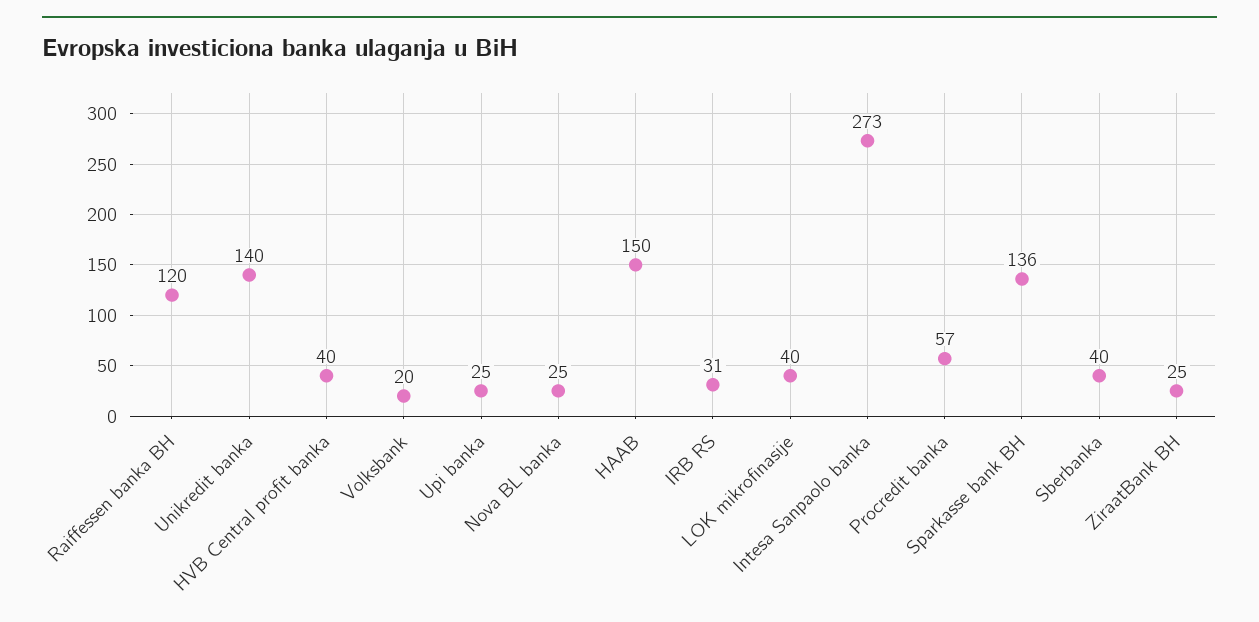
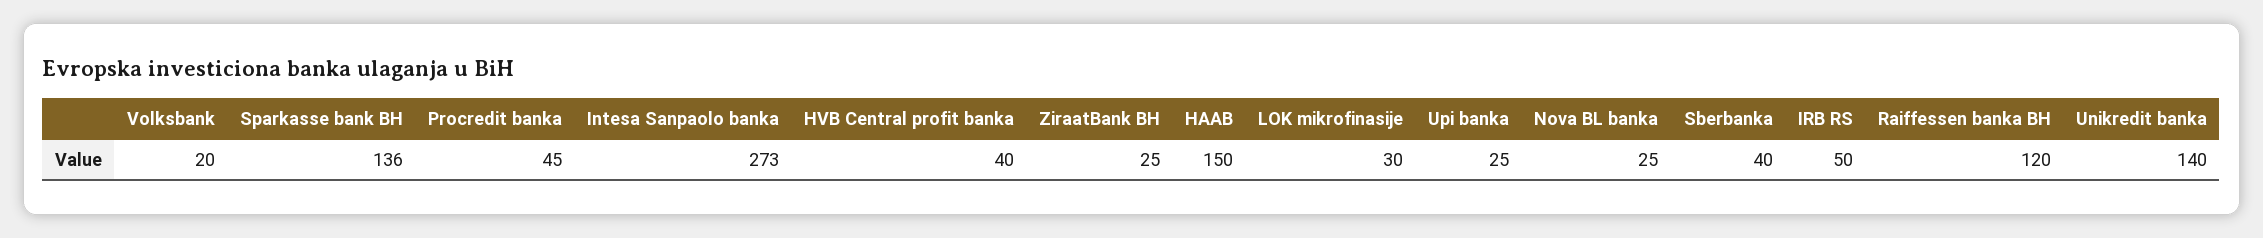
  {
    "Raiffessen banka BH": 120,
    "Unikredit banka": 140,
    "HVB Central profit banka": 40,
    "Volksbank": 20,
    "Upi banka": 25,
    "Nova BL banka": 25,
    "HAAB": 150,
-   "IRB RS": 31,
+   "IRB RS": 50,
-   "LOK mikrofinasije": 40,
+   "LOK mikrofinasije": 30,
    "Intesa Sanpaolo banka": 273,
-   "Procredit banka": 57,
+   "Procredit banka": 45,
    "Sparkasse bank BH": 136,
    "Sberbanka": 40,
    "ZiraatBank BH": 25
  }

